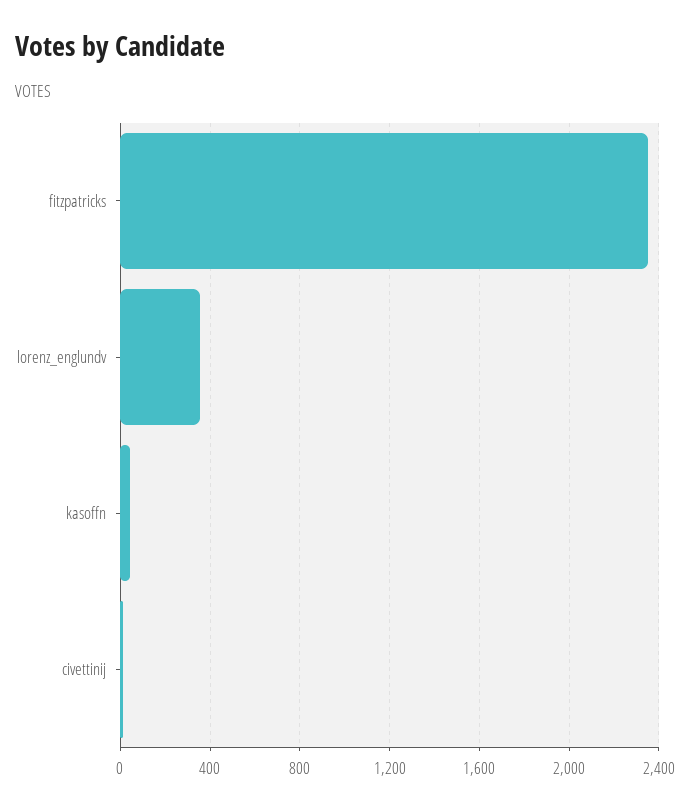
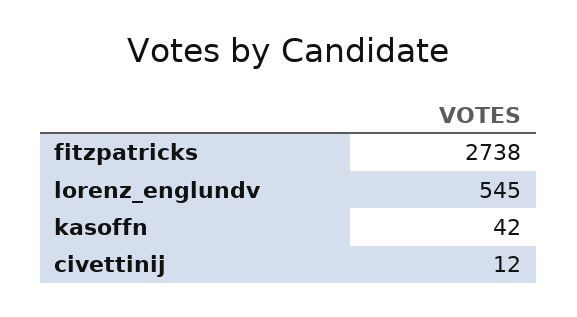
  {
-   "fitzpatricks": 2350,
+   "fitzpatricks": 2738,
-   "lorenz_englundv": 350,
+   "lorenz_englundv": 545,
    "kasoffn": 42,
    "civettinij": 12
  }

